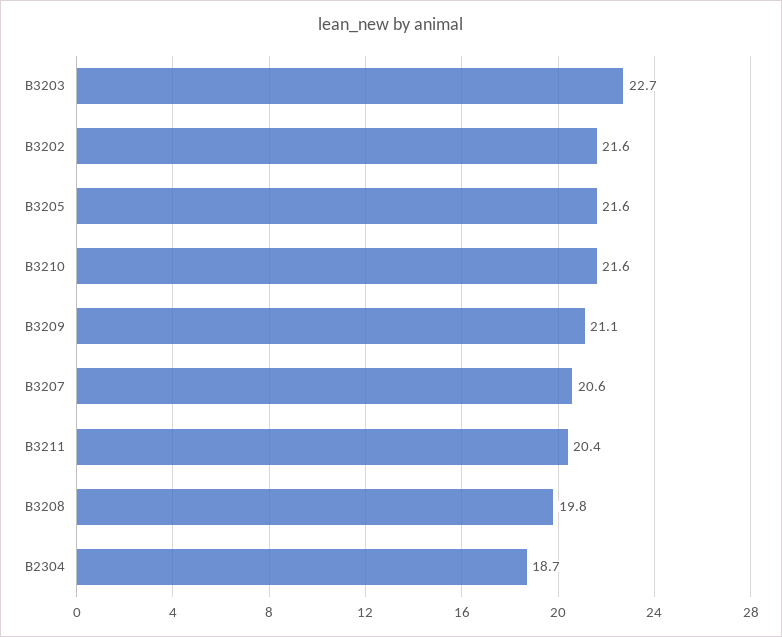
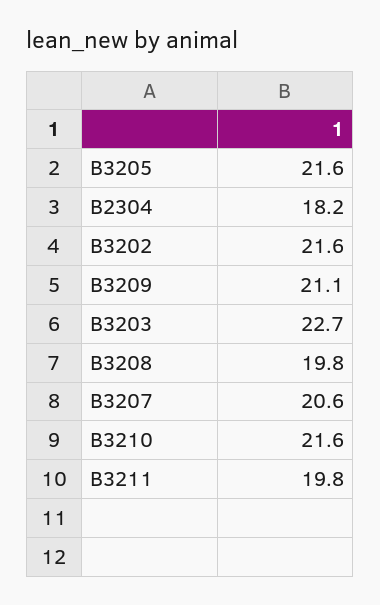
  {
    "B3203": 22.7,
    "B3202": 21.6,
    "B3205": 21.6,
    "B3210": 21.6,
    "B3209": 21.1,
    "B3207": 20.6,
-   "B3211": 20.4,
+   "B3211": 19.8,
    "B3208": 19.8,
-   "B2304": 18.7
+   "B2304": 18.2
  }

